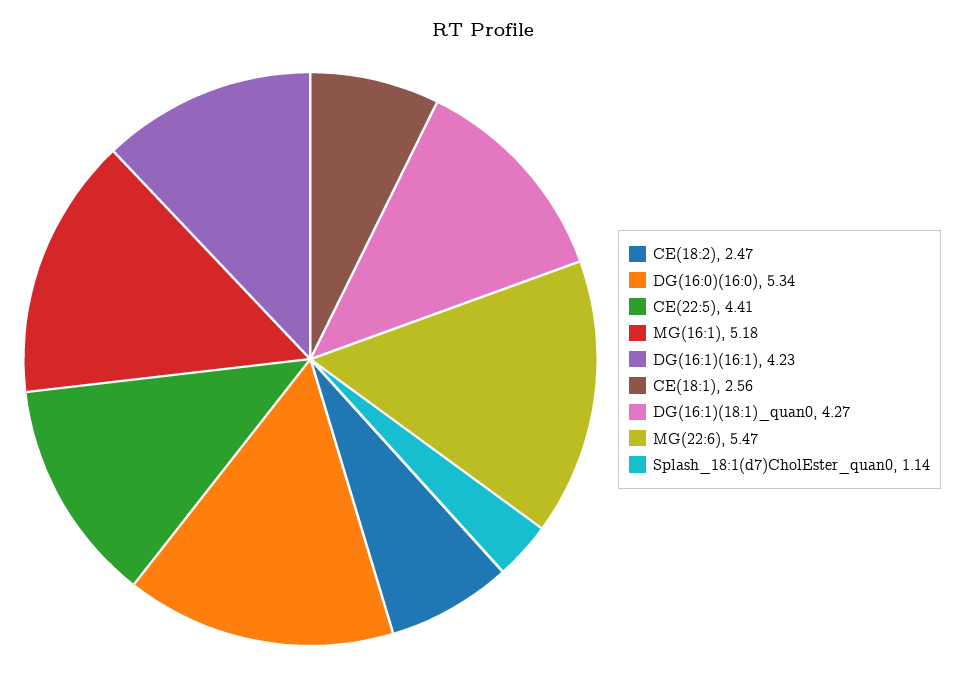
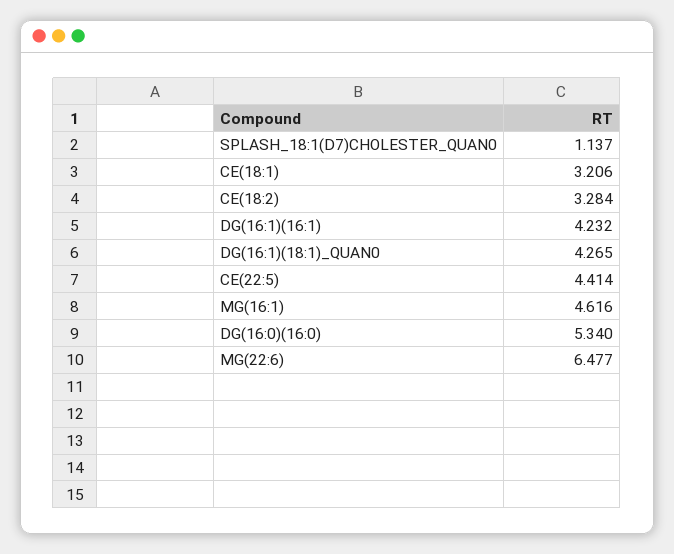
  {
-   "CE(18:2)": 2.47,
+   "CE(18:2)": 3.284,
    "DG(16:0)(16:0)": 5.34,
    "CE(22:5)": 4.414,
-   "MG(16:1)": 5.18,
+   "MG(16:1)": 4.616,
    "DG(16:1)(16:1)": 4.232,
-   "CE(18:1)": 2.56,
+   "CE(18:1)": 3.206,
    "DG(16:1)(18:1)_quan0": 4.265,
-   "MG(22:6)": 5.47,
+   "MG(22:6)": 6.477,
    "Splash_18:1(d7)CholEster_quan0": 1.137
  }

